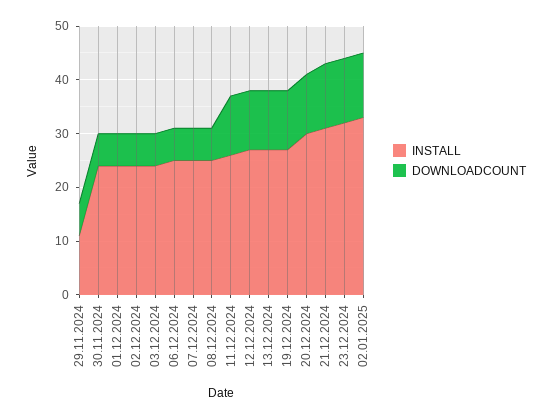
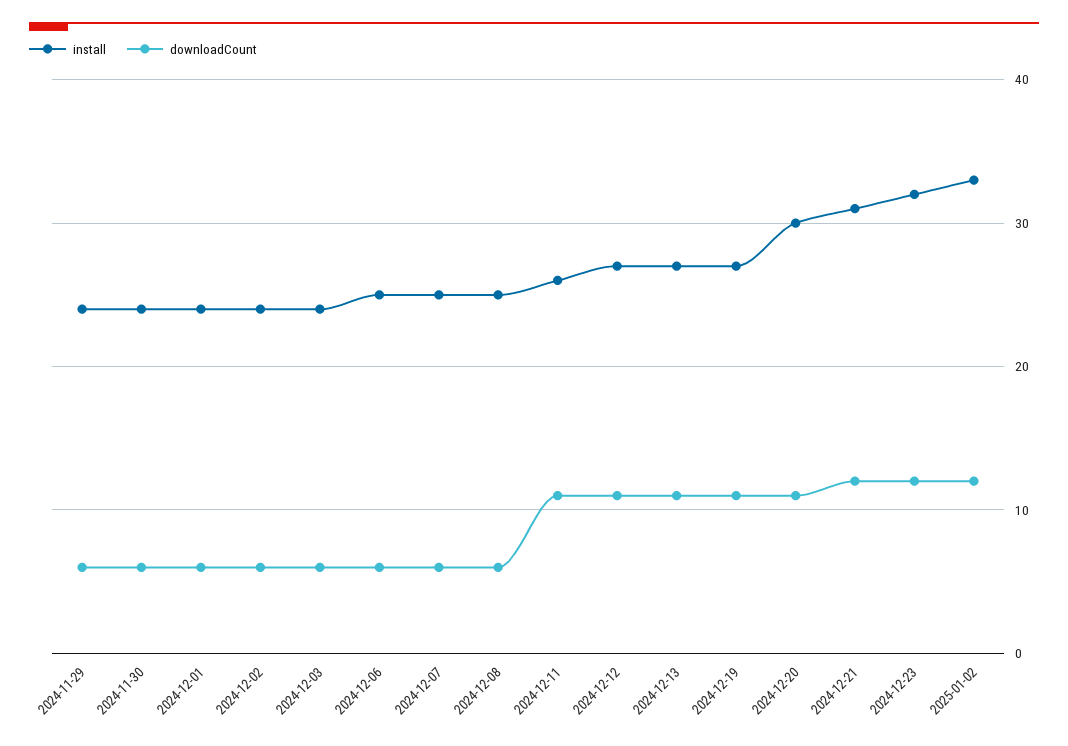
  {
    "INSTALL": {
-     "29.11.2024": 10,
+     "29.11.2024": 24,
      "30.11.2024": 24,
      "01.12.2024": 24,
      "02.12.2024": 24,
      "03.12.2024": 24,
      "06.12.2024": 25,
      "07.12.2024": 25,
      "08.12.2024": 25,
      "11.12.2024": 26,
      "12.12.2024": 27,
      "13.12.2024": 27,
      "19.12.2024": 27,
      "20.12.2024": 30,
      "21.12.2024": 31,
      "23.12.2024": 32,
      "02.01.2025": 33
    },
    "DOWNLOADCOUNT": {
      "29.11.2024": 6,
      "30.11.2024": 6,
      "01.12.2024": 6,
      "02.12.2024": 6,
      "03.12.2024": 6,
      "06.12.2024": 6,
      "07.12.2024": 6,
      "08.12.2024": 6,
      "11.12.2024": 11,
      "12.12.2024": 11,
      "13.12.2024": 11,
      "19.12.2024": 11,
      "20.12.2024": 11,
      "21.12.2024": 12,
      "23.12.2024": 12,
      "02.01.2025": 12
    }
  }

